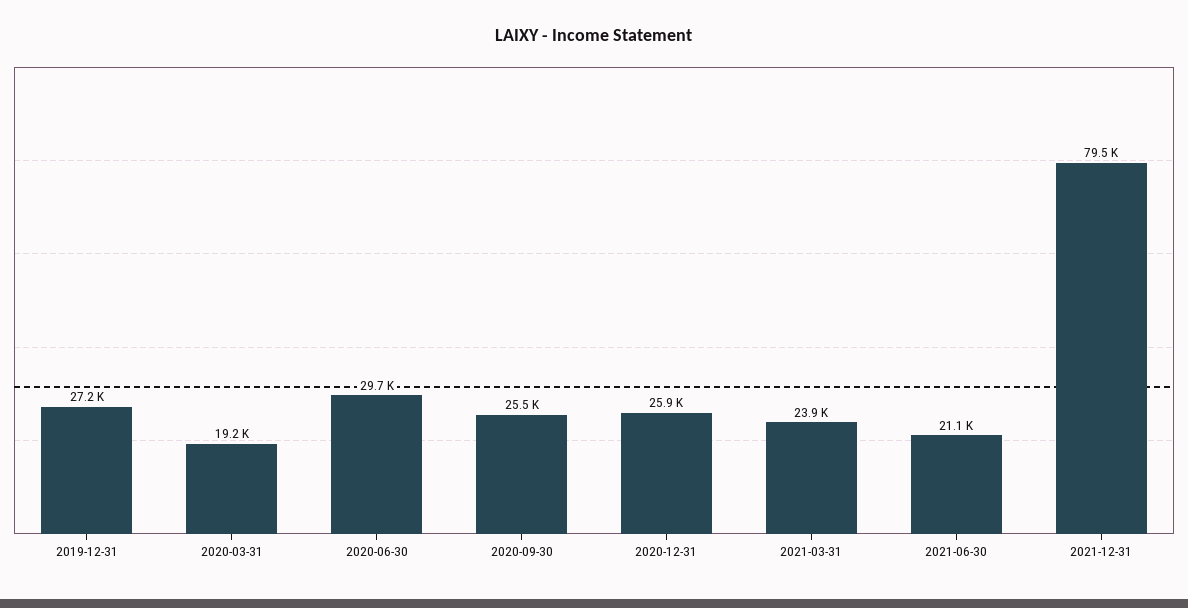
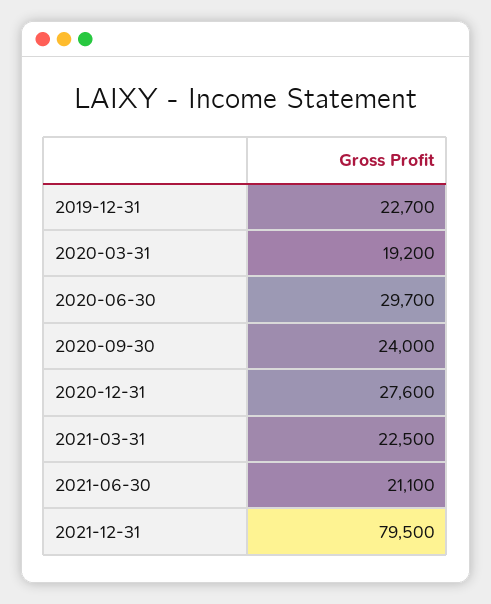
  {
-   "2019-12-31": 27200,
+   "2019-12-31": 22700,
    "2020-03-31": 19200,
    "2020-06-30": 29700,
-   "2020-09-30": 25500,
+   "2020-09-30": 24000,
-   "2020-12-31": 25900,
+   "2020-12-31": 27600,
-   "2021-03-31": 23900,
+   "2021-03-31": 22500,
    "2021-06-30": 21100,
    "2021-12-31": 79500
  }

